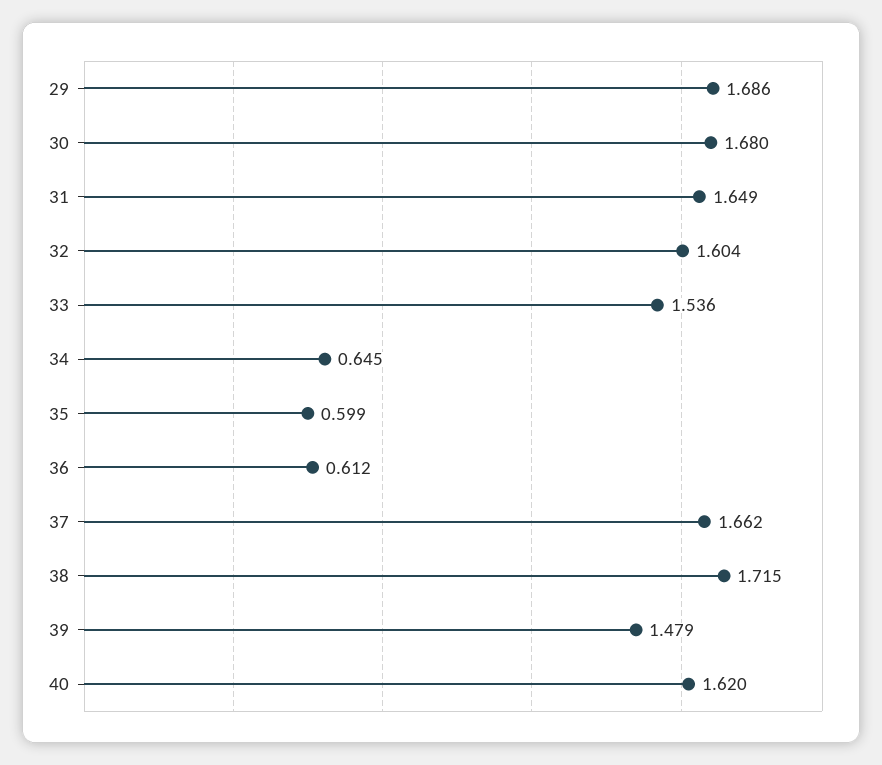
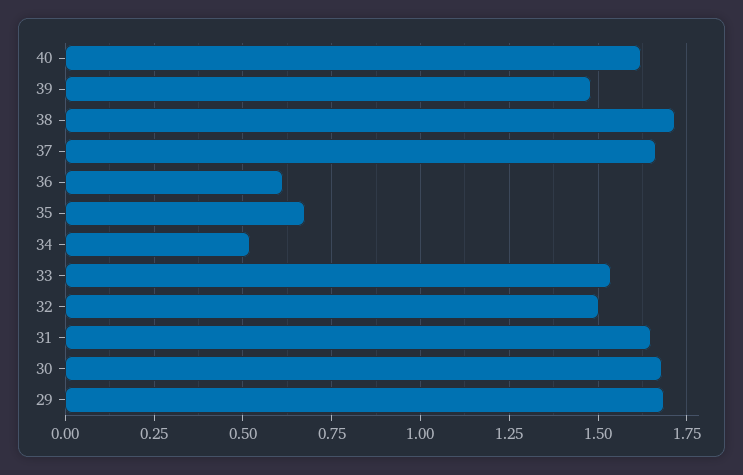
  {
    "29": 1.686,
    "30": 1.68,
    "31": 1.649,
-   "32": 1.604,
+   "32": 1.5,
    "33": 1.536,
-   "34": 0.645,
+   "34": 0.525,
-   "35": 0.599,
+   "35": 0.675,
    "36": 0.612,
    "37": 1.662,
    "38": 1.715,
    "39": 1.479,
    "40": 1.62
  }

